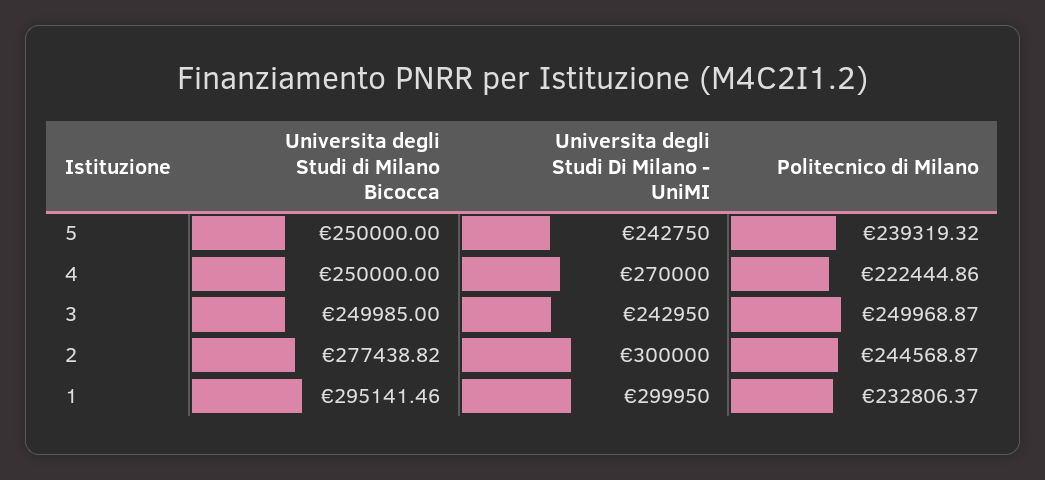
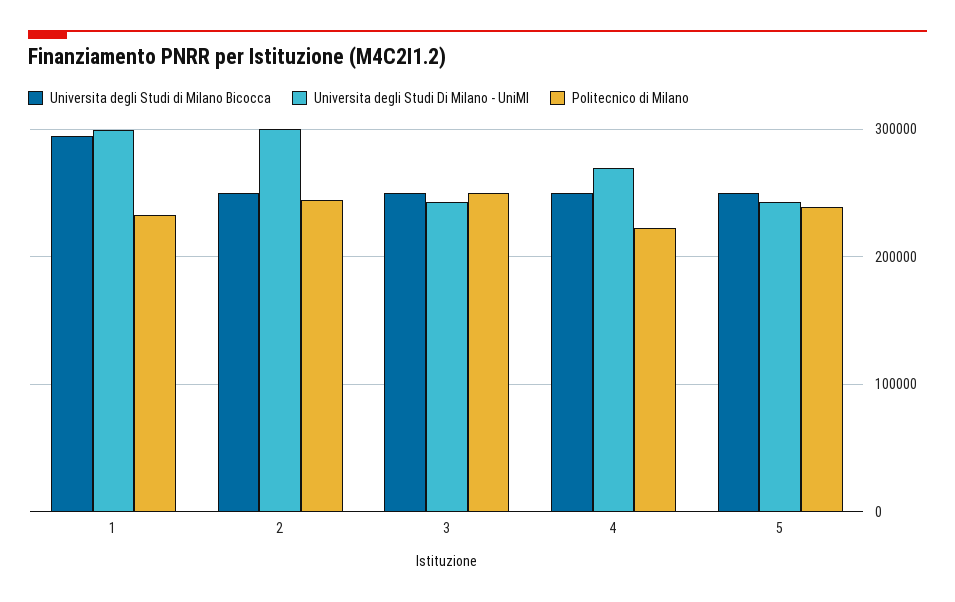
  {
    "Universita degli Studi di Milano Bicocca": {
      "5": 250000,
      "4": 250000,
      "3": 249985,
-     "2": 277438.82,
+     "2": 250000,
      "1": 295141.46
    },
    "Universita degli Studi Di Milano - UniMI": {
      "5": 242750,
      "4": 270000,
      "3": 242950,
      "2": 300000,
      "1": 299950
    },
    "Politecnico di Milano": {
      "5": 239319.32,
      "4": 222444.86,
      "3": 249968.87,
      "2": 244568.87,
      "1": 232806.37
    }
  }

